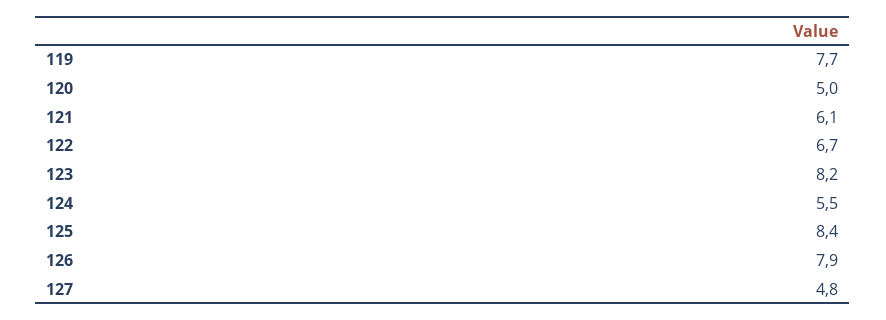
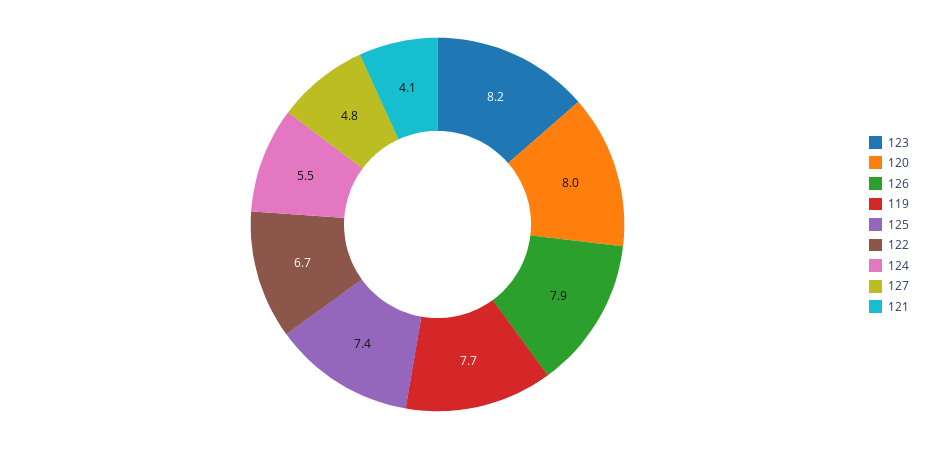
  {
    "119": 7.7,
-   "120": 5,
+   "120": 8,
-   "121": 6.1,
+   "121": 4.1,
    "122": 6.7,
    "123": 8.2,
    "124": 5.5,
-   "125": 8.4,
+   "125": 7.4,
    "126": 7.9,
    "127": 4.8
  }

